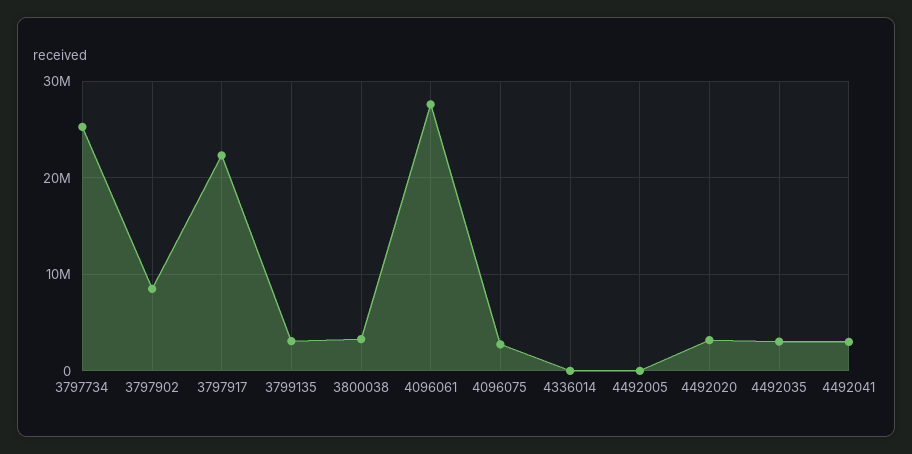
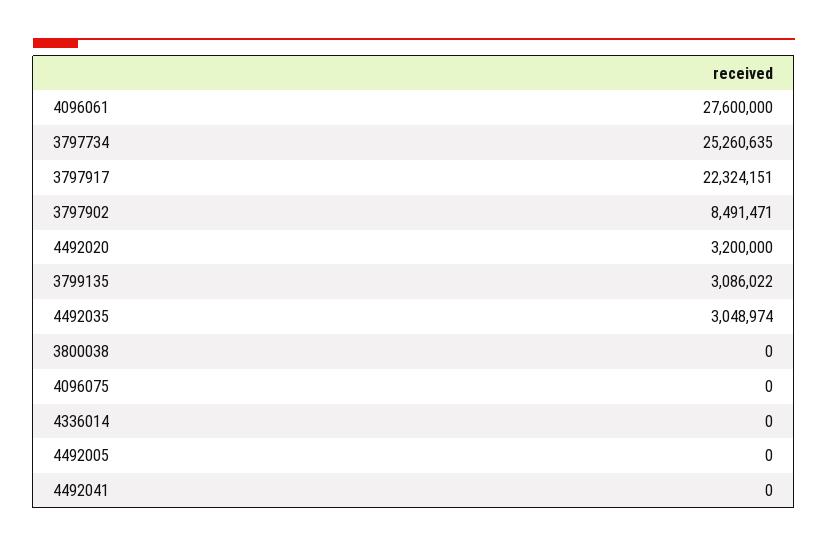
  {
    "3797734": 25260635,
    "3797902": 8491471,
    "3797917": 22324151,
    "3799135": 3086022,
-   "3800038": 3000000,
+   "3800038": 0,
    "4096061": 27600000,
-   "4096075": 3000000,
+   "4096075": 0,
    "4336014": 0,
    "4492005": 0,
    "4492020": 3200000,
    "4492035": 3048974,
-   "4492041": 3000000
+   "4492041": 0
  }

